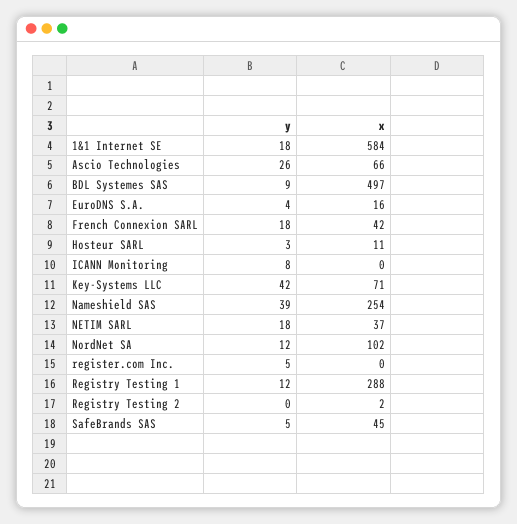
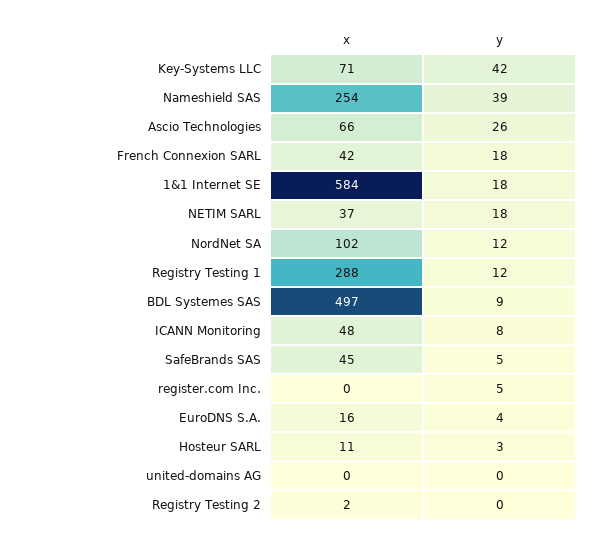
  {
    "y": {
      "1&1 Internet SE": 18,
      "Ascio Technologies": 26,
      "BDL Systemes SAS": 9,
      "EuroDNS S.A.": 4,
      "French Connexion SARL": 18,
      "Hosteur SARL": 3,
      "ICANN Monitoring": 8,
      "Key-Systems LLC": 42,
      "Nameshield SAS": 39,
      "NETIM SARL": 18,
      "NordNet SA": 12,
      "register.com Inc.": 5,
      "Registry Testing 1": 12,
      "Registry Testing 2": 0,
-     "SafeBrands SAS": 5
+     "SafeBrands SAS": 5,
+     "united-domains AG": 0
    },
    "x": {
      "1&1 Internet SE": 584,
      "Ascio Technologies": 66,
      "BDL Systemes SAS": 497,
      "EuroDNS S.A.": 16,
      "French Connexion SARL": 42,
      "Hosteur SARL": 11,
-     "ICANN Monitoring": 0,
+     "ICANN Monitoring": 48,
      "Key-Systems LLC": 71,
      "Nameshield SAS": 254,
      "NETIM SARL": 37,
      "NordNet SA": 102,
      "register.com Inc.": 0,
      "Registry Testing 1": 288,
      "Registry Testing 2": 2,
-     "SafeBrands SAS": 45
+     "SafeBrands SAS": 45,
+     "united-domains AG": 0
    }
  }

